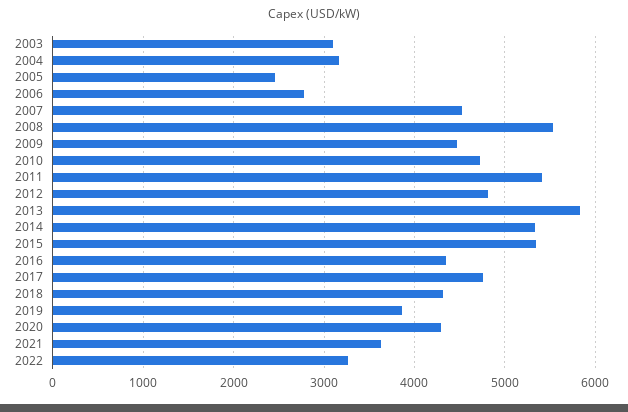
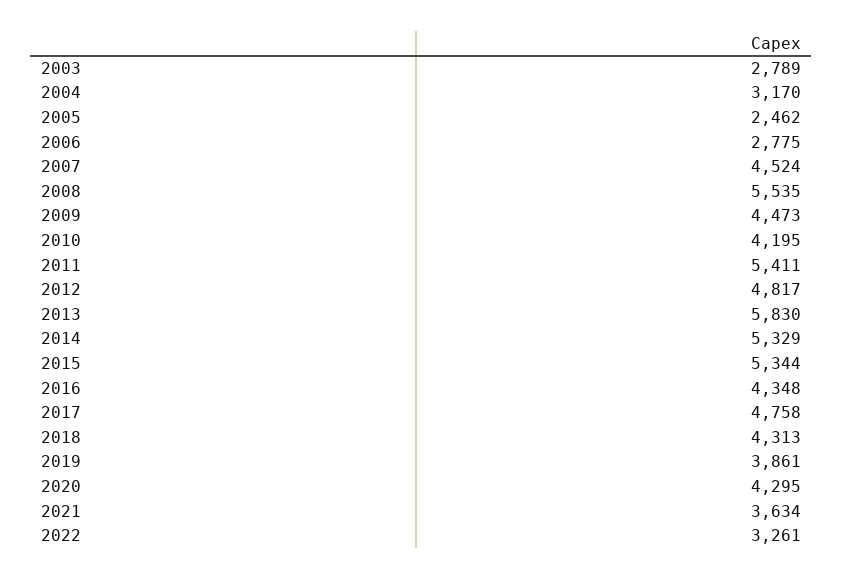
  {
-   "2003": 3100,
+   "2003": 2789,
    "2004": 3170,
    "2005": 2462,
    "2006": 2775,
    "2007": 4524,
    "2008": 5535,
    "2009": 4473,
-   "2010": 4700,
+   "2010": 4195,
    "2011": 5411,
    "2012": 4817,
    "2013": 5830,
    "2014": 5329,
    "2015": 5344,
    "2016": 4348,
    "2017": 4758,
    "2018": 4313,
    "2019": 3861,
    "2020": 4295,
    "2021": 3634,
    "2022": 3261
  }

